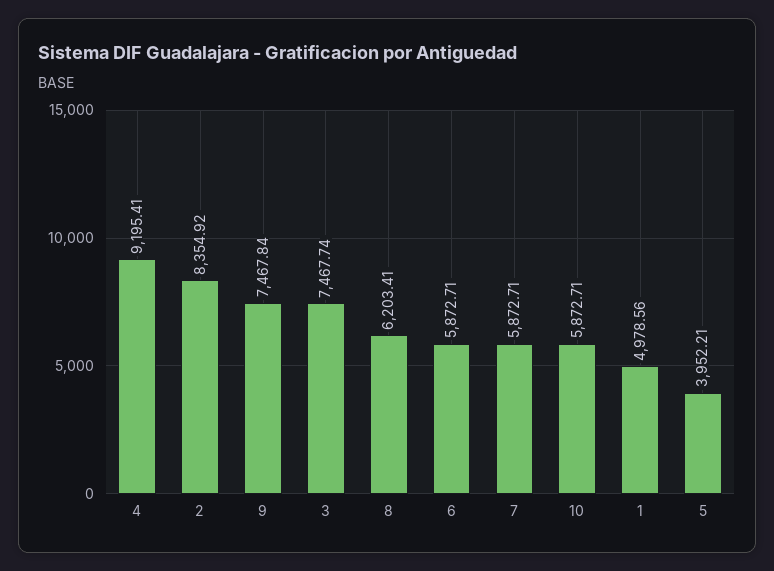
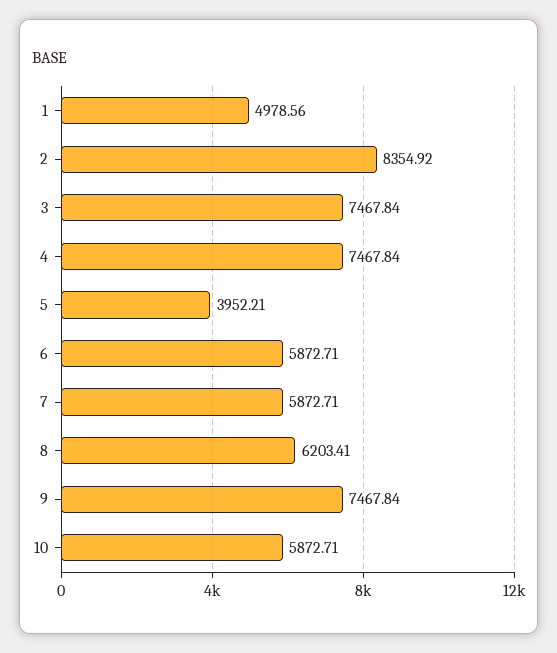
  {
-   "4": 9195.41,
+   "4": 7467.84,
    "2": 8354.92,
    "9": 7467.84,
-   "3": 7467.74,
+   "3": 7467.84,
    "8": 6203.41,
    "6": 5872.71,
    "7": 5872.71,
    "10": 5872.71,
    "1": 4978.56,
    "5": 3952.21
  }

